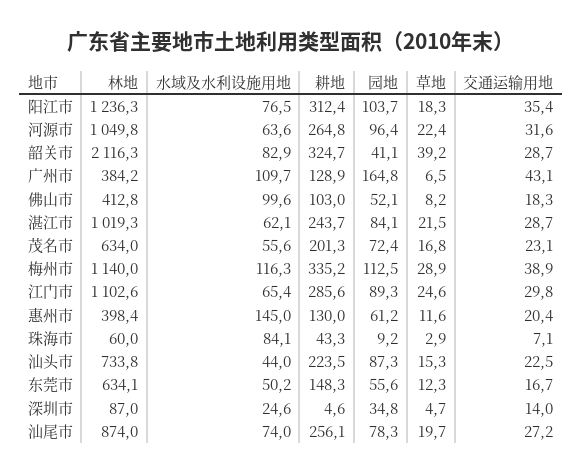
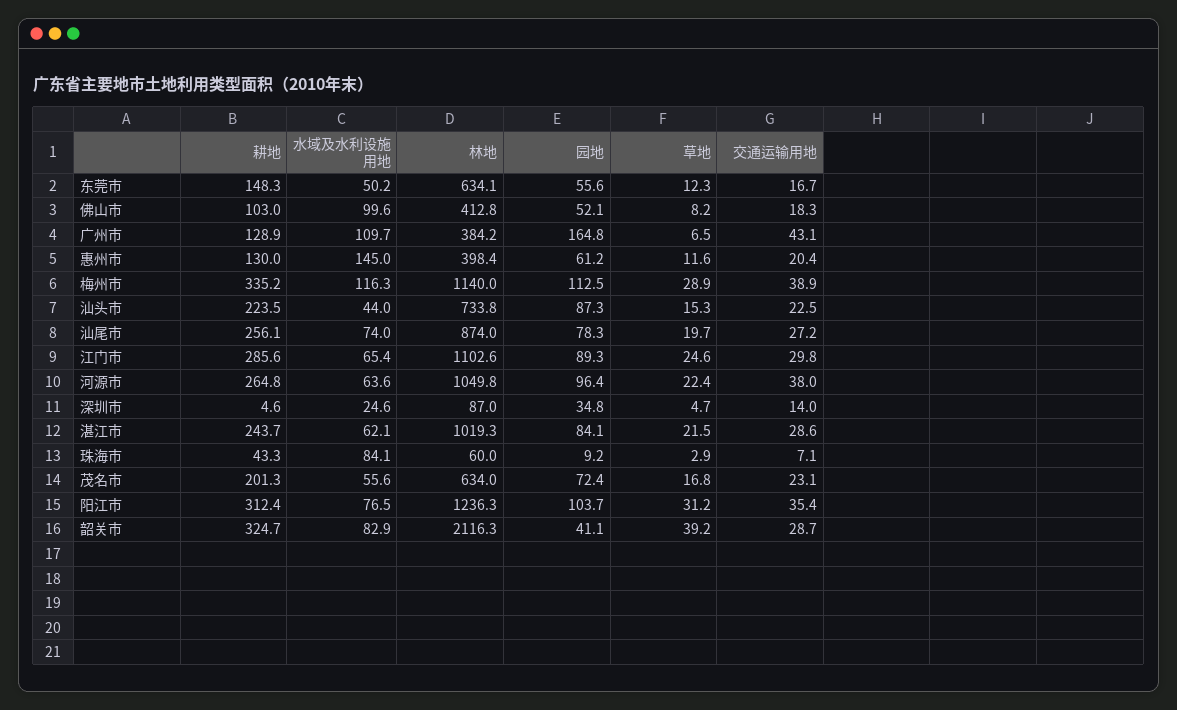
  {
    "林地": {
      "阳江市": 1236.3,
      "河源市": 1049.8,
      "韶关市": 2116.3,
      "广州市": 384.2,
      "佛山市": 412.8,
      "湛江市": 1019.3,
      "茂名市": 634,
      "梅州市": 1140,
      "江门市": 1102.6,
      "惠州市": 398.4,
      "珠海市": 60,
      "汕头市": 733.8,
      "东莞市": 634.1,
      "深圳市": 87,
      "汕尾市": 874
    },
    "水域及水利设施用地": {
      "阳江市": 76.5,
      "河源市": 63.6,
      "韶关市": 82.9,
      "广州市": 109.7,
      "佛山市": 99.6,
      "湛江市": 62.1,
      "茂名市": 55.6,
      "梅州市": 116.3,
      "江门市": 65.4,
      "惠州市": 145,
      "珠海市": 84.1,
      "汕头市": 44,
      "东莞市": 50.2,
      "深圳市": 24.6,
      "汕尾市": 74
    },
    "耕地": {
      "阳江市": 312.4,
      "河源市": 264.8,
      "韶关市": 324.7,
      "广州市": 128.9,
      "佛山市": 103,
      "湛江市": 243.7,
      "茂名市": 201.3,
      "梅州市": 335.2,
      "江门市": 285.6,
      "惠州市": 130,
      "珠海市": 43.3,
      "汕头市": 223.5,
      "东莞市": 148.3,
      "深圳市": 4.6,
      "汕尾市": 256.1
    },
    "园地": {
      "阳江市": 103.7,
      "河源市": 96.4,
      "韶关市": 41.1,
      "广州市": 164.8,
      "佛山市": 52.1,
      "湛江市": 84.1,
      "茂名市": 72.4,
      "梅州市": 112.5,
      "江门市": 89.3,
      "惠州市": 61.2,
      "珠海市": 9.2,
      "汕头市": 87.3,
      "东莞市": 55.6,
      "深圳市": 34.8,
      "汕尾市": 78.3
    },
    "草地": {
-     "阳江市": 18.3,
+     "阳江市": 31.2,
      "河源市": 22.4,
      "韶关市": 39.2,
      "广州市": 6.5,
      "佛山市": 8.2,
      "湛江市": 21.5,
      "茂名市": 16.8,
      "梅州市": 28.9,
      "江门市": 24.6,
      "惠州市": 11.6,
      "珠海市": 2.9,
      "汕头市": 15.3,
      "东莞市": 12.3,
      "深圳市": 4.7,
      "汕尾市": 19.7
    },
    "交通运输用地": {
      "阳江市": 35.4,
-     "河源市": 31.6,
+     "河源市": 38,
      "韶关市": 28.7,
      "广州市": 43.1,
      "佛山市": 18.3,
-     "湛江市": 28.7,
+     "湛江市": 28.6,
      "茂名市": 23.1,
      "梅州市": 38.9,
      "江门市": 29.8,
      "惠州市": 20.4,
      "珠海市": 7.1,
      "汕头市": 22.5,
      "东莞市": 16.7,
      "深圳市": 14,
      "汕尾市": 27.2
    }
  }

